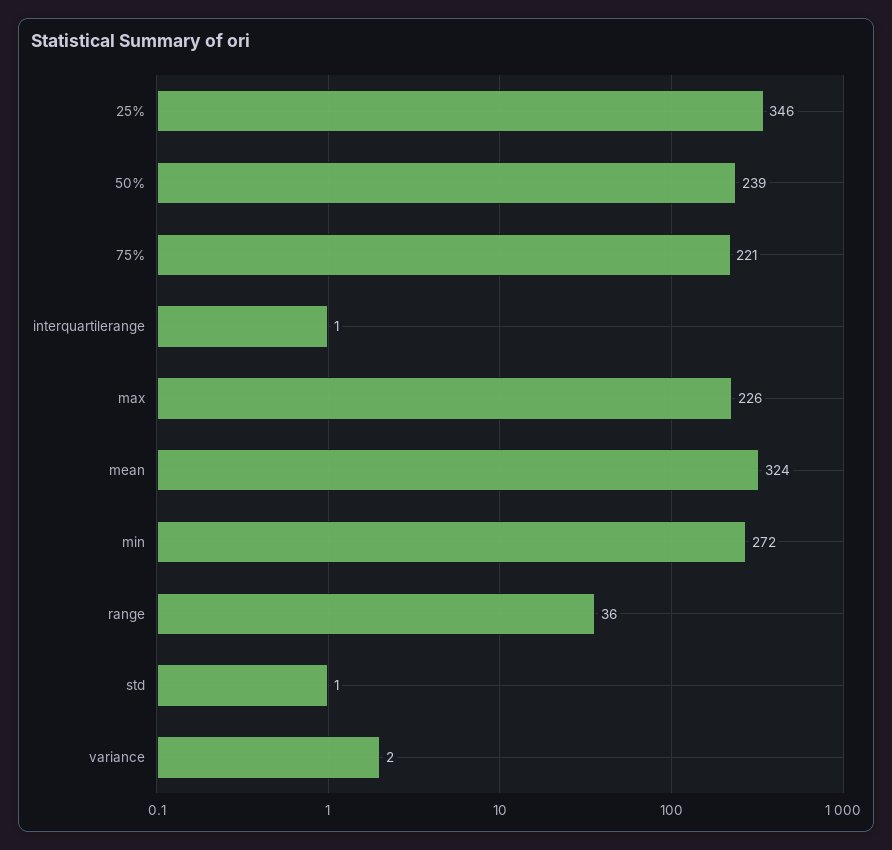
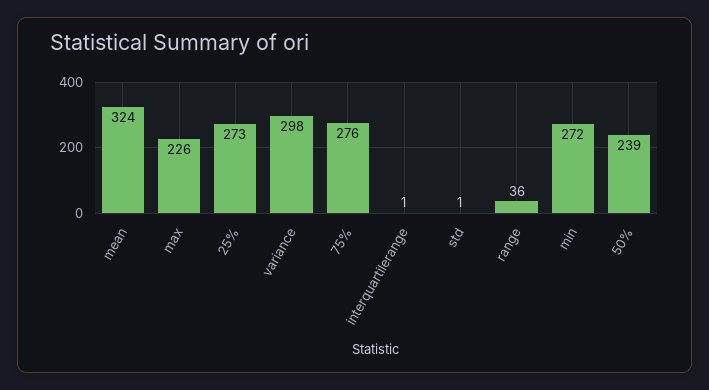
  {
-   "25%": 346,
+   "25%": 273,
    "50%": 239,
-   "75%": 221,
+   "75%": 276,
    "interquartilerange": 1,
    "max": 226,
    "mean": 324,
    "min": 272,
    "range": 36,
    "std": 1,
-   "variance": 2
+   "variance": 298
  }

